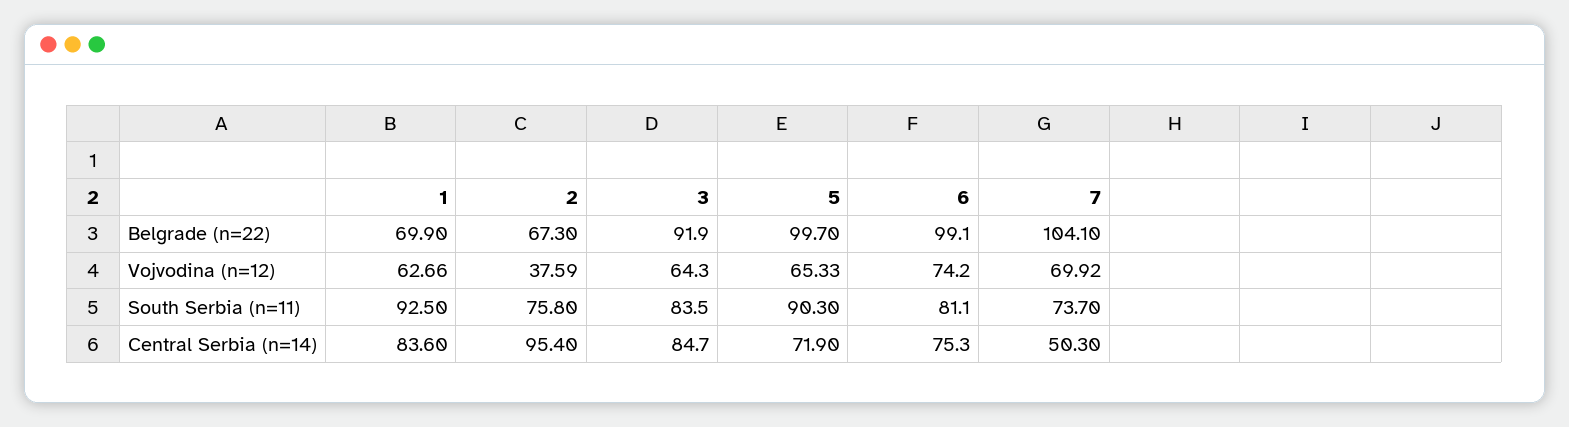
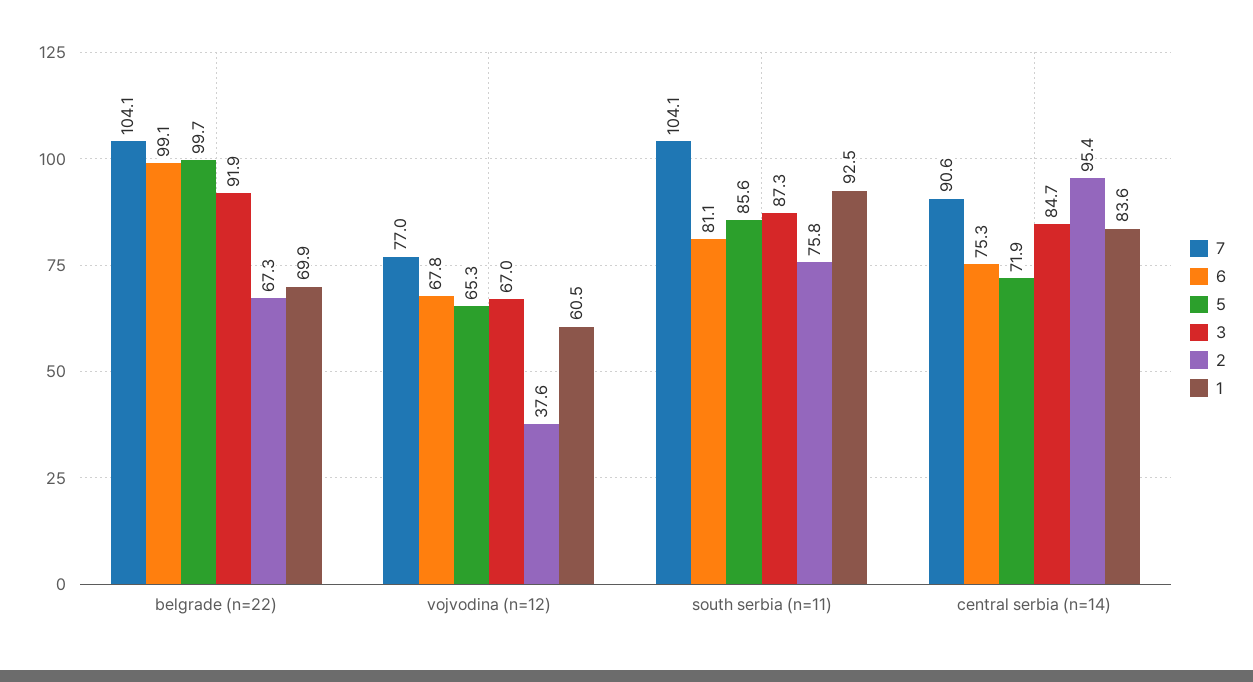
  {
    "1": {
      "Belgrade (n=22)": 69.9,
-     "Vojvodina (n=12)": 62.66,
+     "Vojvodina (n=12)": 60.5,
      "South Serbia (n=11)": 92.5,
      "Central Serbia (n=14)": 83.6
    },
    "2": {
      "Belgrade (n=22)": 67.3,
      "Vojvodina (n=12)": 37.59,
      "South Serbia (n=11)": 75.8,
      "Central Serbia (n=14)": 95.4
    },
    "3": {
      "Belgrade (n=22)": 91.9,
-     "Vojvodina (n=12)": 64.3,
+     "Vojvodina (n=12)": 67,
-     "South Serbia (n=11)": 83.5,
+     "South Serbia (n=11)": 87.3,
      "Central Serbia (n=14)": 84.7
    },
    "5": {
      "Belgrade (n=22)": 99.7,
      "Vojvodina (n=12)": 65.33,
-     "South Serbia (n=11)": 90.3,
+     "South Serbia (n=11)": 85.6,
      "Central Serbia (n=14)": 71.9
    },
    "6": {
      "Belgrade (n=22)": 99.1,
-     "Vojvodina (n=12)": 74.2,
+     "Vojvodina (n=12)": 67.8,
      "South Serbia (n=11)": 81.1,
      "Central Serbia (n=14)": 75.3
    },
    "7": {
      "Belgrade (n=22)": 104.1,
-     "Vojvodina (n=12)": 69.92,
+     "Vojvodina (n=12)": 77,
-     "South Serbia (n=11)": 73.7,
+     "South Serbia (n=11)": 104.1,
-     "Central Serbia (n=14)": 50.3
+     "Central Serbia (n=14)": 90.6
    }
  }

